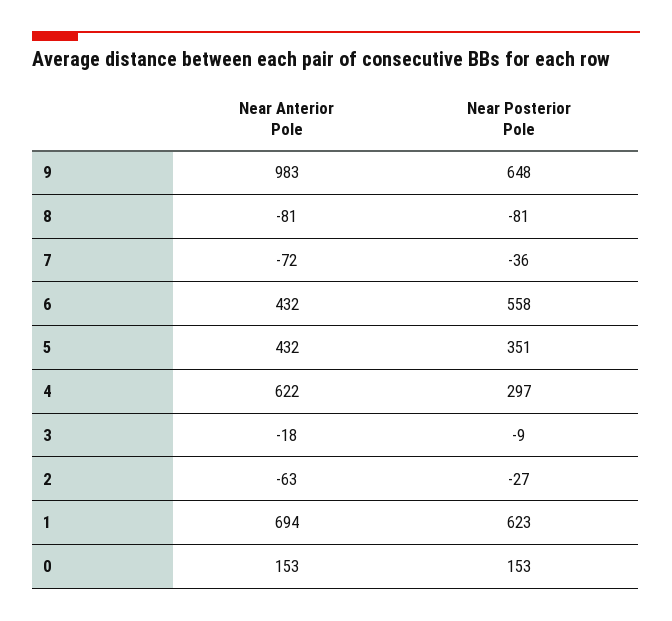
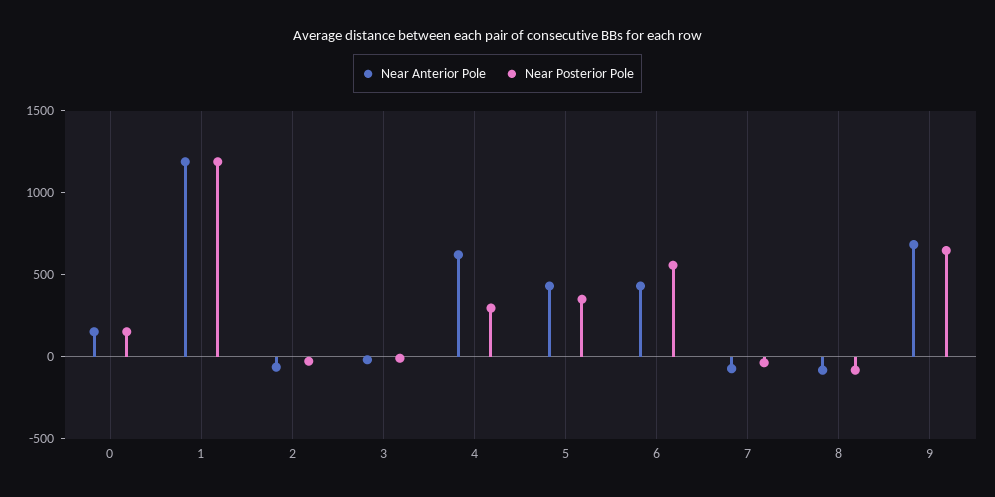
  {
    "Near Anterior Pole": {
-     "9": 983,
+     "9": 700,
      "8": -81,
      "7": -72,
      "6": 432,
      "5": 432,
      "4": 622,
      "3": -18,
      "2": -63,
-     "1": 694,
+     "1": 1200,
      "0": 153
    },
    "Near Posterior Pole": {
      "9": 648,
      "8": -81,
      "7": -36,
      "6": 558,
      "5": 351,
      "4": 297,
      "3": -9,
      "2": -27,
-     "1": 623,
+     "1": 1200,
      "0": 153
    }
  }

